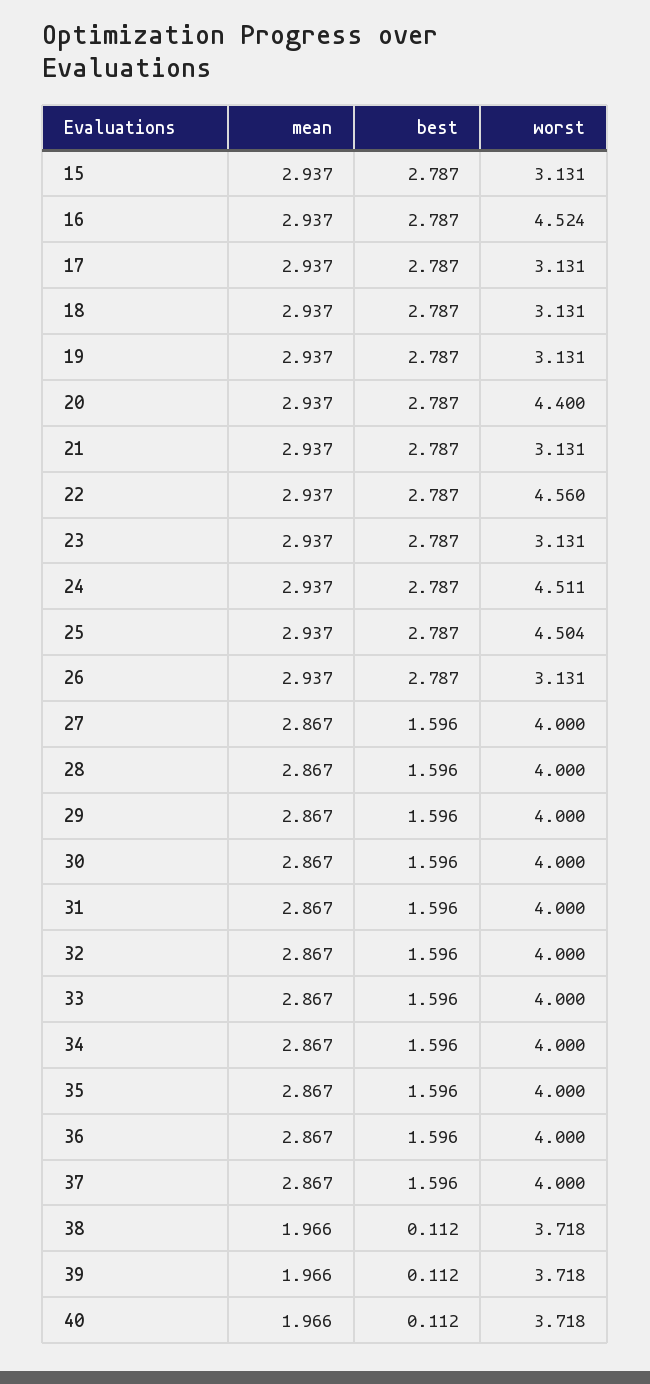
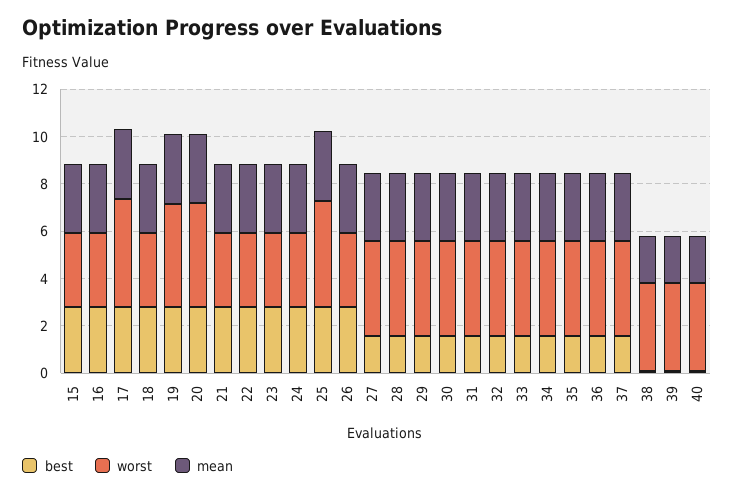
  {
    "mean": {
      "15": 2.937,
      "16": 2.937,
      "17": 2.937,
      "18": 2.937,
      "19": 2.937,
      "20": 2.937,
      "21": 2.937,
      "22": 2.937,
      "23": 2.937,
      "24": 2.937,
      "25": 2.937,
      "26": 2.937,
      "27": 2.867,
      "28": 2.867,
      "29": 2.867,
      "30": 2.867,
      "31": 2.867,
      "32": 2.867,
      "33": 2.867,
      "34": 2.867,
      "35": 2.867,
      "36": 2.867,
      "37": 2.867,
      "38": 1.966,
      "39": 1.966,
      "40": 1.966
    },
    "best": {
      "15": 2.787,
      "16": 2.787,
      "17": 2.787,
      "18": 2.787,
      "19": 2.787,
      "20": 2.787,
      "21": 2.787,
      "22": 2.787,
      "23": 2.787,
      "24": 2.787,
      "25": 2.787,
      "26": 2.787,
      "27": 1.596,
      "28": 1.596,
      "29": 1.596,
      "30": 1.596,
      "31": 1.596,
      "32": 1.596,
      "33": 1.596,
      "34": 1.596,
      "35": 1.596,
      "36": 1.596,
      "37": 1.596,
      "38": 0.112,
      "39": 0.112,
      "40": 0.112
    },
    "worst": {
      "15": 3.131,
-     "16": 4.524,
+     "16": 3,
-     "17": 3.131,
+     "17": 4.5,
      "18": 3.131,
-     "19": 3.131,
+     "19": 4.5,
      "20": 4.4,
      "21": 3.131,
-     "22": 4.56,
+     "22": 3,
      "23": 3.131,
-     "24": 4.511,
+     "24": 3,
      "25": 4.504,
      "26": 3.131,
      "27": 4,
      "28": 4,
      "29": 4,
      "30": 4,
      "31": 4,
      "32": 4,
      "33": 4,
      "34": 4,
      "35": 4,
      "36": 4,
      "37": 4,
      "38": 3.718,
      "39": 3.718,
      "40": 3.718
    }
  }

